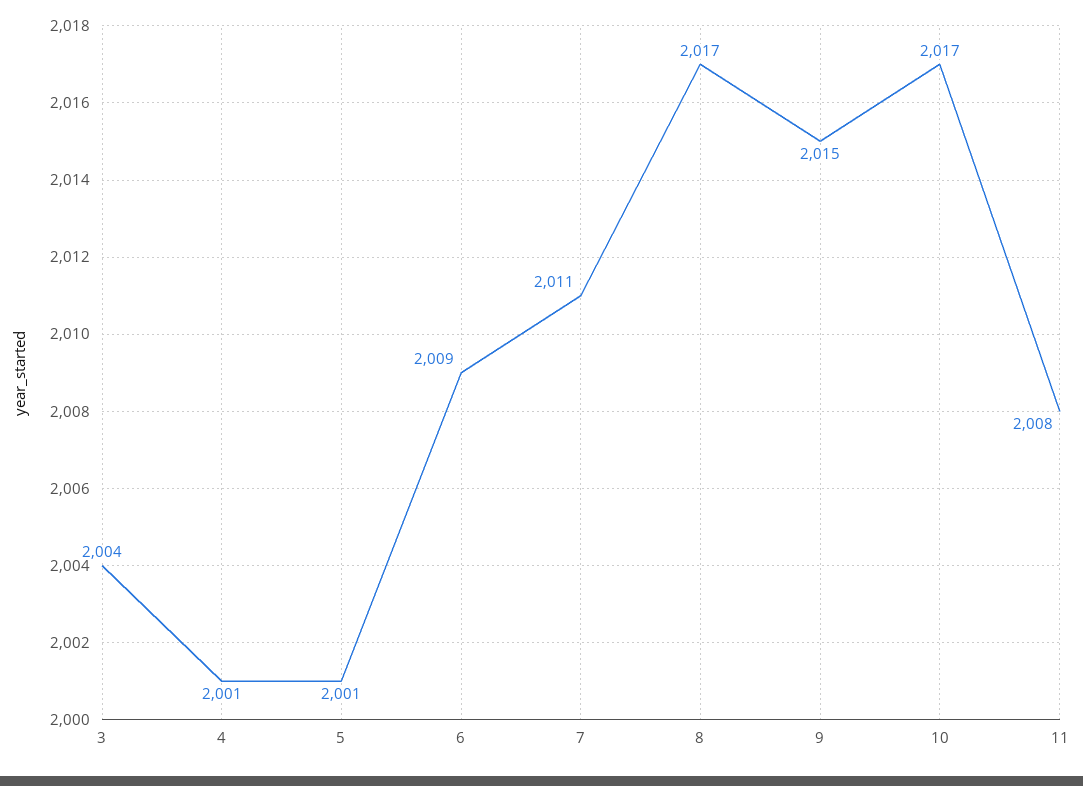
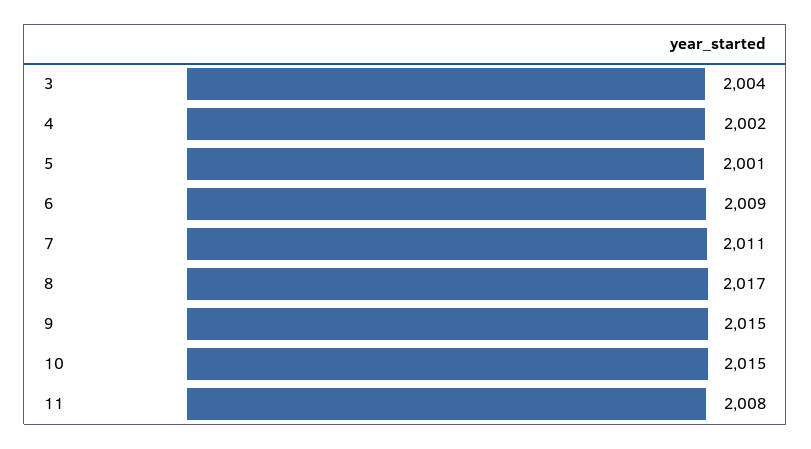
  {
    "3": 2004,
-   "4": 2001,
+   "4": 2002,
    "5": 2001,
    "6": 2009,
    "7": 2011,
    "8": 2017,
    "9": 2015,
-   "10": 2017,
+   "10": 2015,
    "11": 2008
  }

